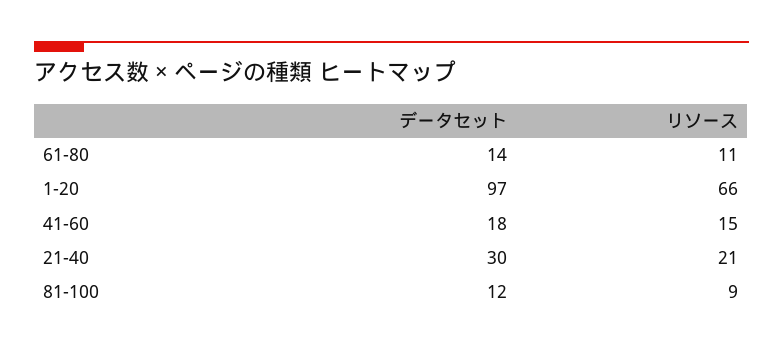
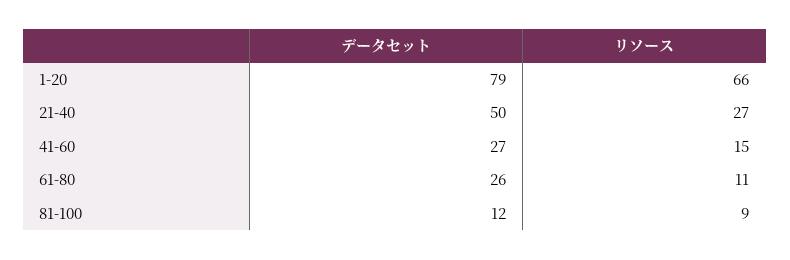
  {
    "データセット": {
-     "61-80": 14,
+     "61-80": 26,
-     "1-20": 97,
+     "1-20": 79,
-     "41-60": 18,
+     "41-60": 27,
-     "21-40": 30,
+     "21-40": 50,
      "81-100": 12
    },
    "リソース": {
      "61-80": 11,
      "1-20": 66,
      "41-60": 15,
-     "21-40": 21,
+     "21-40": 27,
      "81-100": 9
    }
  }

